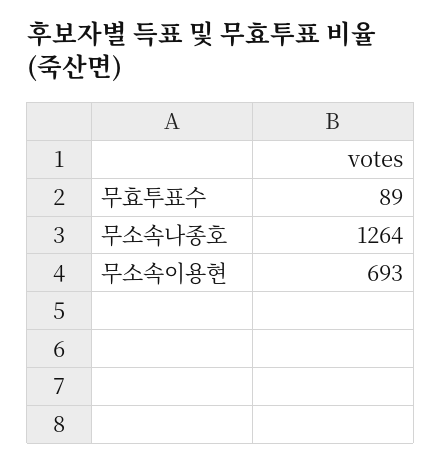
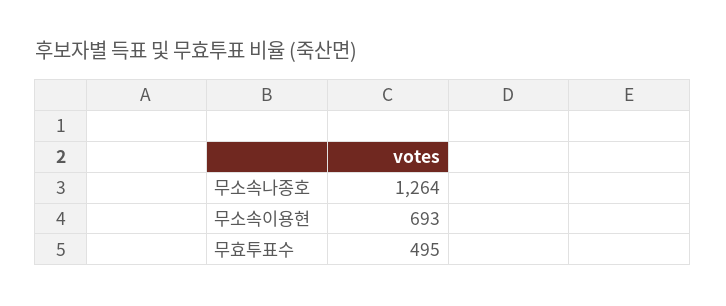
  {
-   "무효투표수": 89,
+   "무효투표수": 495,
    "무소속나종호": 1264,
    "무소속이용현": 693
  }

